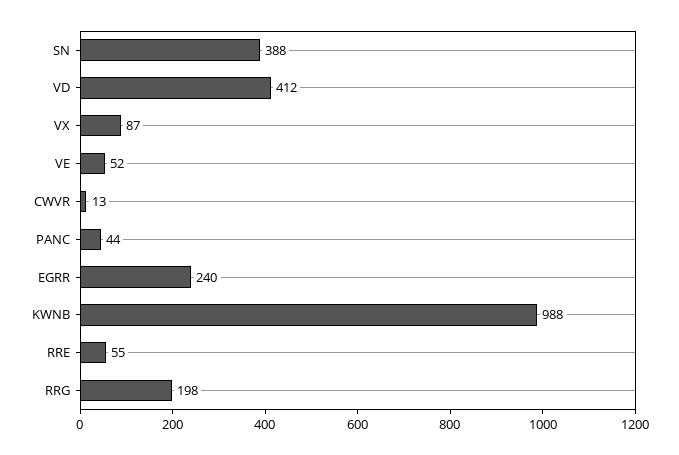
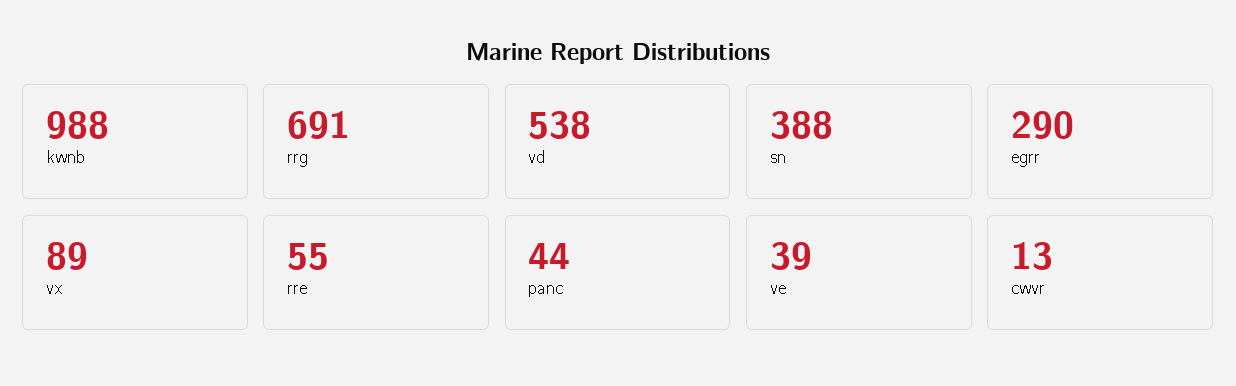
  {
    "SN": 388,
-   "VD": 412,
+   "VD": 538,
-   "VX": 87,
+   "VX": 89,
-   "VE": 52,
+   "VE": 39,
    "CWVR": 13,
    "PANC": 44,
-   "EGRR": 240,
+   "EGRR": 290,
    "KWNB": 988,
    "RRE": 55,
-   "RRG": 198
+   "RRG": 691
  }

